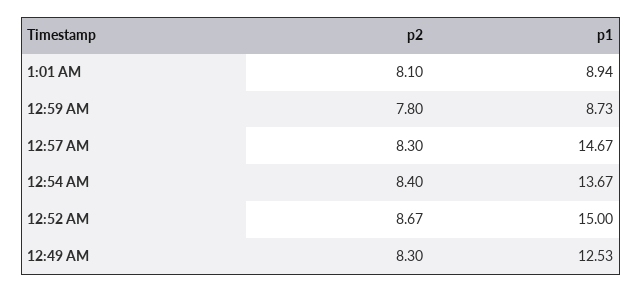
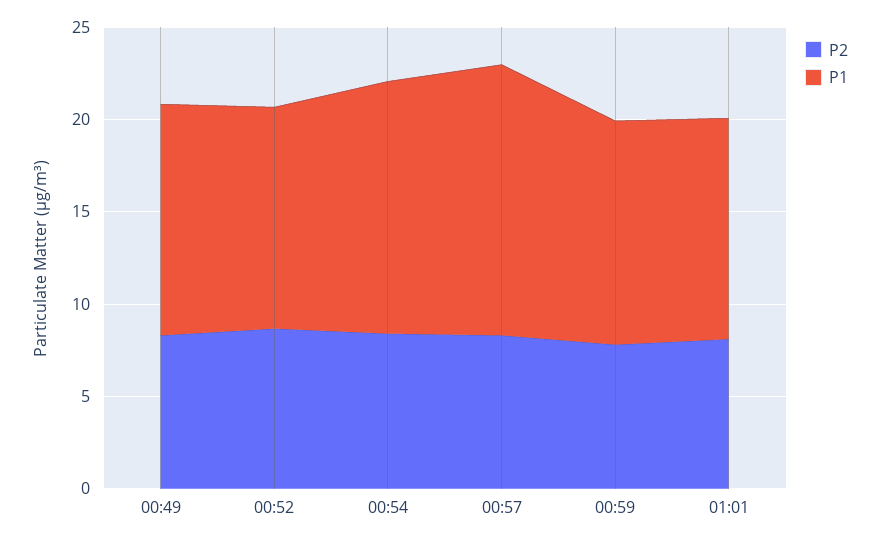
  {
    "p2": {
      "1:01 AM": 8.1,
      "12:59 AM": 7.8,
      "12:57 AM": 8.3,
      "12:54 AM": 8.4,
      "12:52 AM": 8.67,
      "12:49 AM": 8.3
    },
    "p1": {
-     "1:01 AM": 8.94,
+     "1:01 AM": 12,
-     "12:59 AM": 8.73,
+     "12:59 AM": 12,
      "12:57 AM": 14.67,
      "12:54 AM": 13.67,
-     "12:52 AM": 15,
+     "12:52 AM": 12,
      "12:49 AM": 12.53
    }
  }

